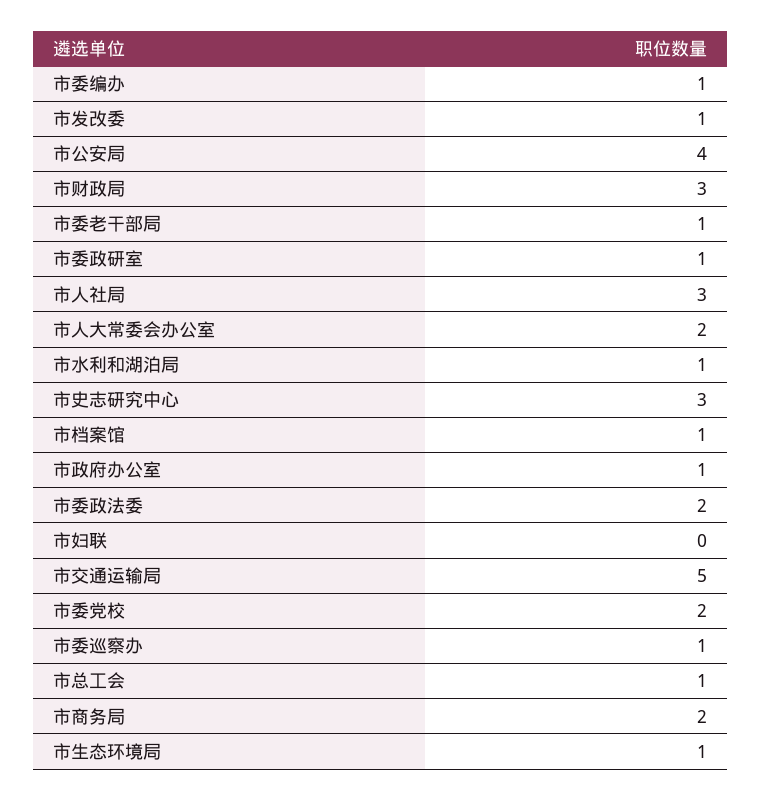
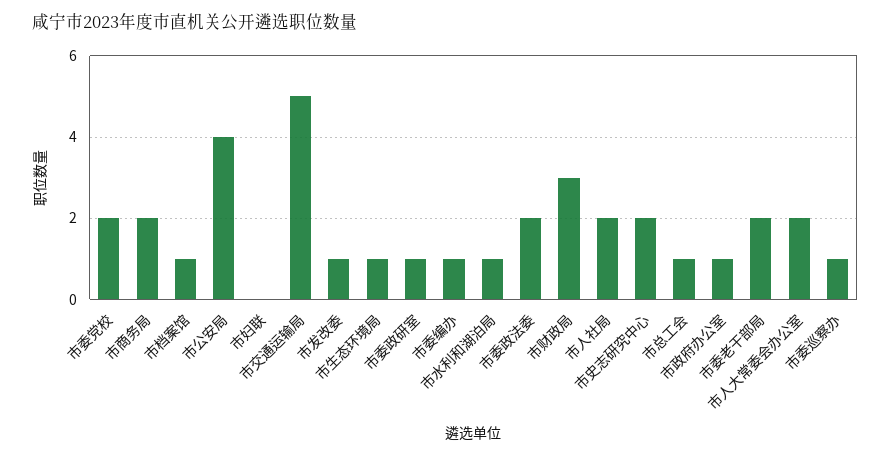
  {
    "市委编办": 1,
    "市发改委": 1,
    "市公安局": 4,
    "市财政局": 3,
-   "市委老干部局": 1,
+   "市委老干部局": 2,
    "市委政研室": 1,
-   "市人社局": 3,
+   "市人社局": 2,
    "市人大常委会办公室": 2,
    "市水利和湖泊局": 1,
-   "市史志研究中心": 3,
+   "市史志研究中心": 2,
    "市档案馆": 1,
    "市政府办公室": 1,
    "市委政法委": 2,
    "市妇联": 0,
    "市交通运输局": 5,
    "市委党校": 2,
    "市委巡察办": 1,
    "市总工会": 1,
    "市商务局": 2,
    "市生态环境局": 1
  }

